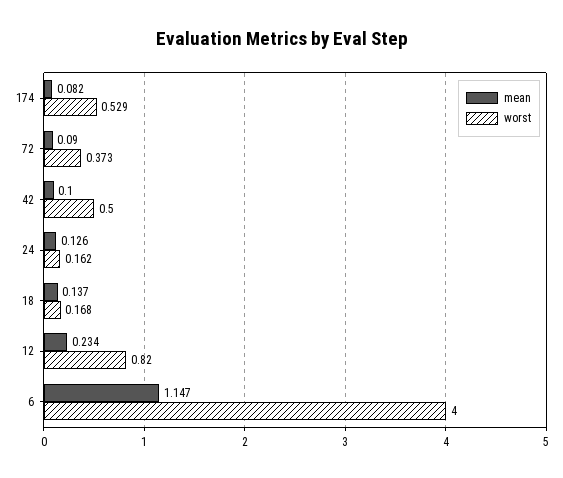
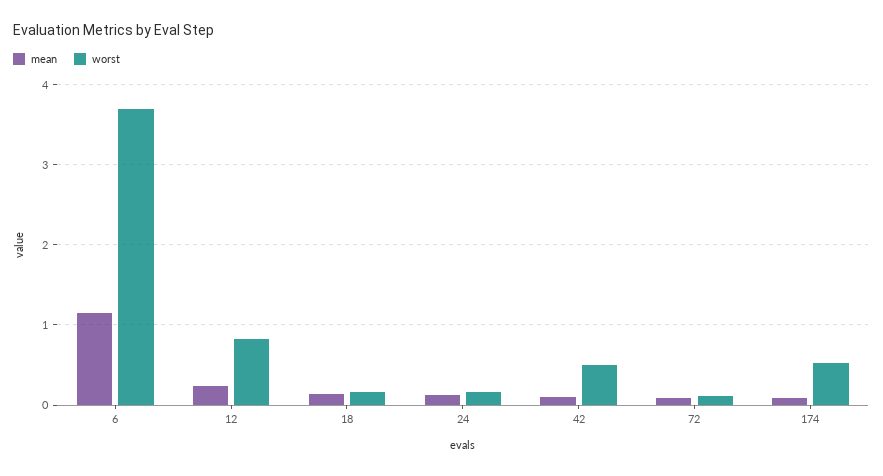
  {
    "mean": {
      "174": 0.082,
      "72": 0.09,
      "42": 0.1,
      "24": 0.126,
      "18": 0.137,
      "12": 0.234,
      "6": 1.147
    },
    "worst": {
      "174": 0.529,
-     "72": 0.373,
+     "72": 0.1,
      "42": 0.5,
      "24": 0.162,
      "18": 0.168,
      "12": 0.82,
-     "6": 4
+     "6": 3.7
    }
  }

